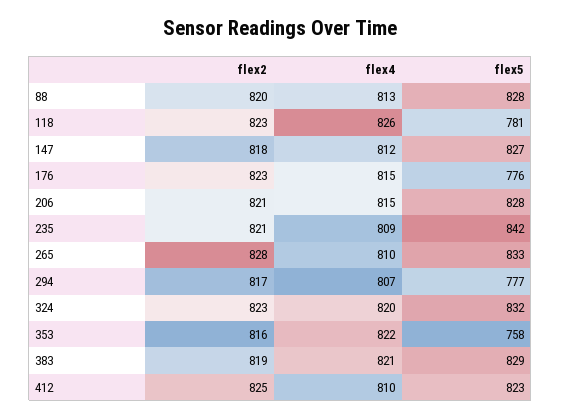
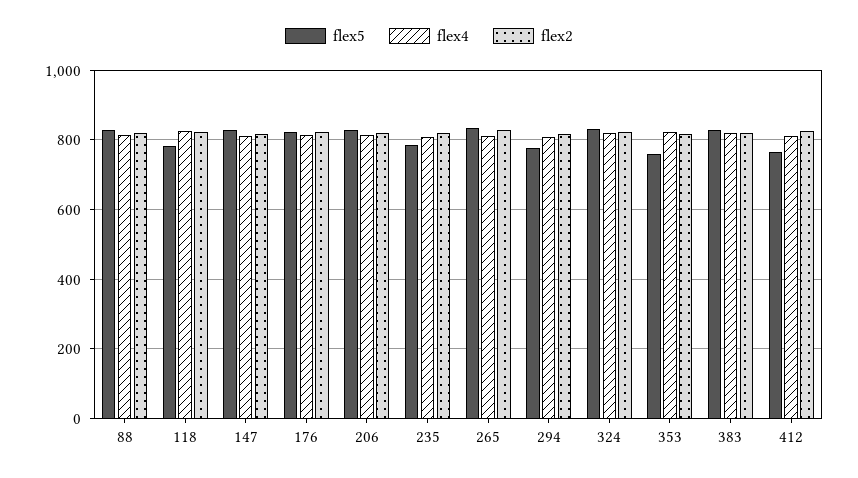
  {
    "flex2": {
      "88": 820,
      "118": 823,
      "147": 818,
      "176": 823,
      "206": 821,
      "235": 821,
      "265": 828,
      "294": 817,
      "324": 823,
      "353": 816,
      "383": 819,
      "412": 825
    },
    "flex4": {
      "88": 813,
      "118": 826,
      "147": 812,
      "176": 815,
      "206": 815,
      "235": 809,
      "265": 810,
      "294": 807,
      "324": 820,
      "353": 822,
      "383": 821,
      "412": 810
    },
    "flex5": {
      "88": 828,
      "118": 781,
      "147": 827,
-     "176": 776,
+     "176": 820,
      "206": 828,
-     "235": 842,
+     "235": 780,
      "265": 833,
      "294": 777,
      "324": 832,
      "353": 758,
      "383": 829,
-     "412": 823
+     "412": 760
    }
  }

